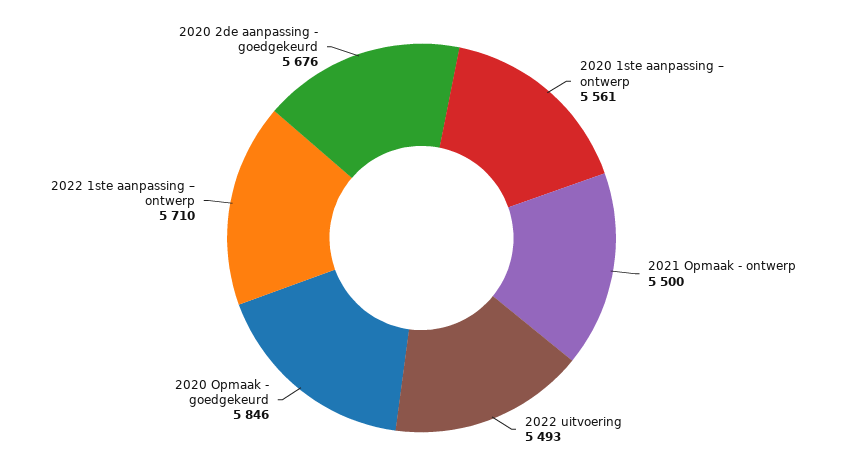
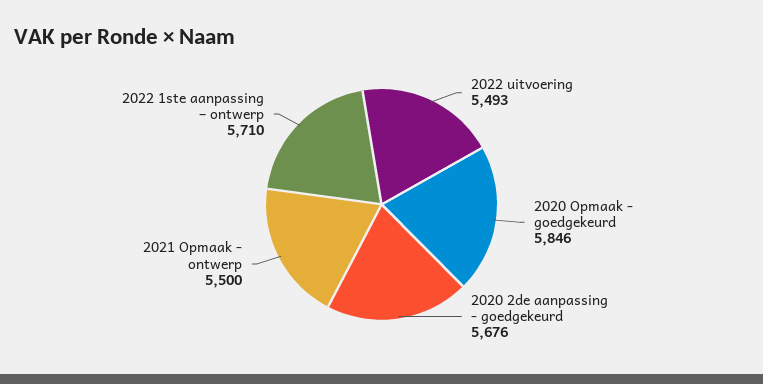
  {
-   "2020 1ste aanpassing – ontwerp": 5561,
    "2021 Opmaak - ontwerp": 5500,
    "2022 uitvoering": 5493,
    "2020 Opmaak - goedgekeurd": 5846,
    "2022 1ste aanpassing – ontwerp": 5710,
    "2020 2de aanpassing - goedgekeurd": 5676
  }

